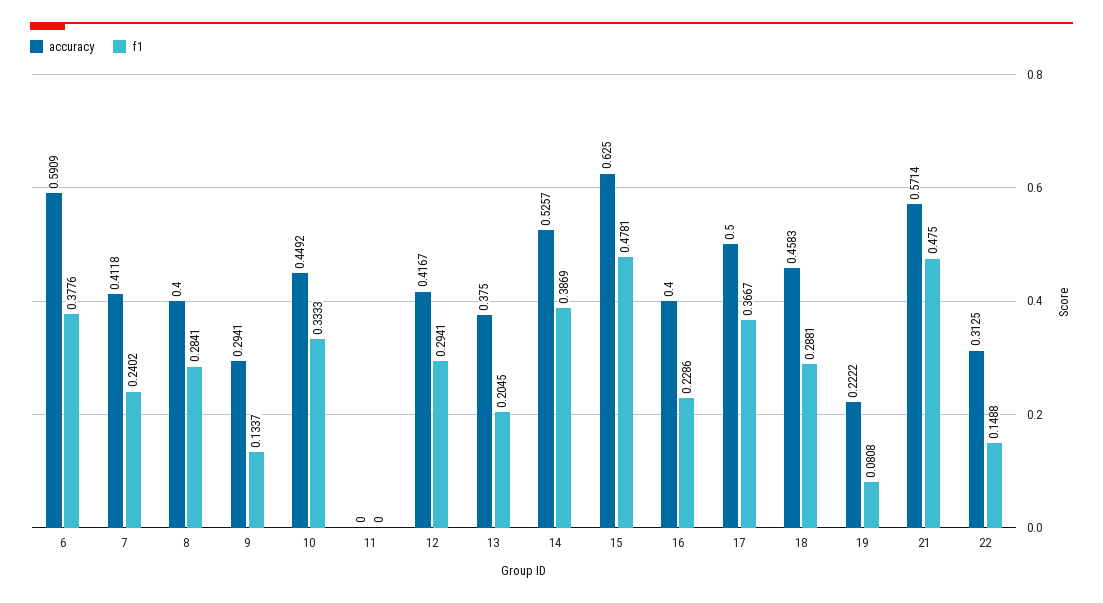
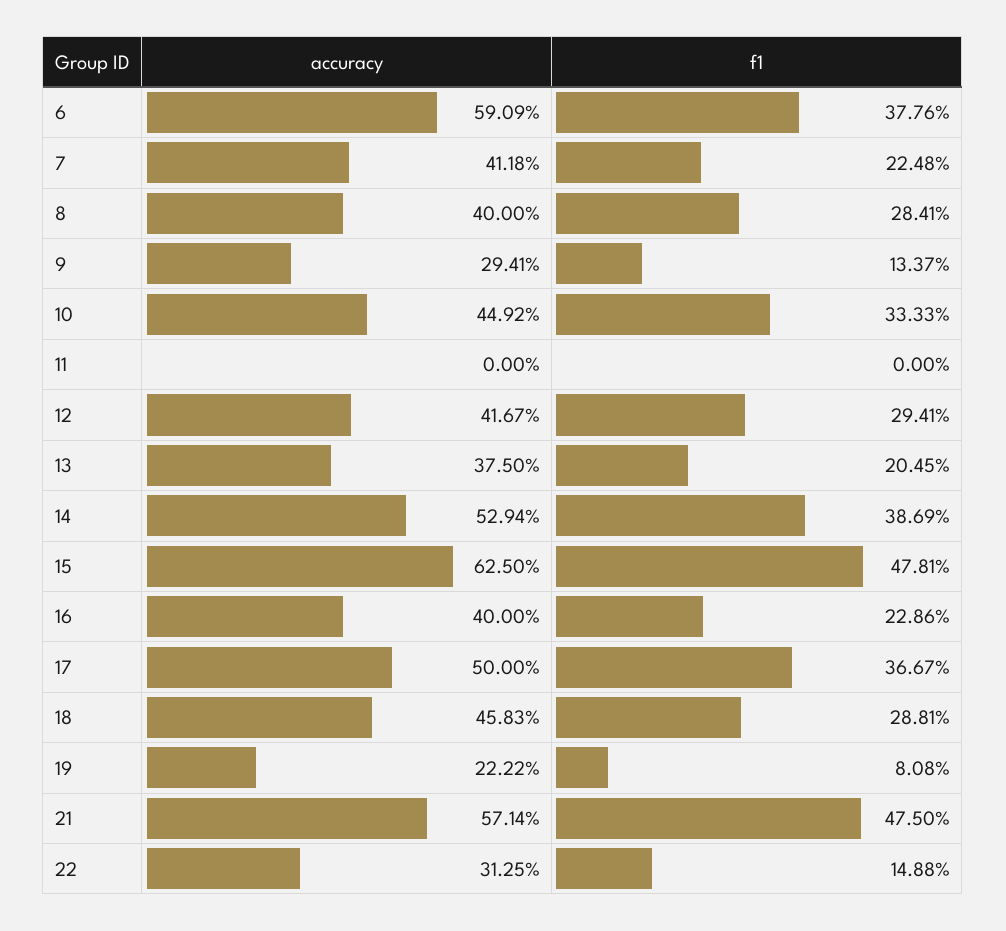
  {
    "accuracy": {
      "6": 0.5909,
      "7": 0.4118,
      "8": 0.4,
      "9": 0.2941,
      "10": 0.4492,
      "11": 0,
      "12": 0.4167,
      "13": 0.375,
-     "14": 0.5257,
+     "14": 0.5294,
      "15": 0.625,
      "16": 0.4,
      "17": 0.5,
      "18": 0.4583,
      "19": 0.2222,
      "21": 0.5714,
      "22": 0.3125
    },
    "f1": {
      "6": 0.3776,
-     "7": 0.2402,
+     "7": 0.2248,
      "8": 0.2841,
      "9": 0.1337,
      "10": 0.3333,
      "11": 0,
      "12": 0.2941,
      "13": 0.2045,
      "14": 0.3869,
      "15": 0.4781,
      "16": 0.2286,
      "17": 0.3667,
      "18": 0.2881,
      "19": 0.0808,
      "21": 0.475,
      "22": 0.1488
    }
  }

